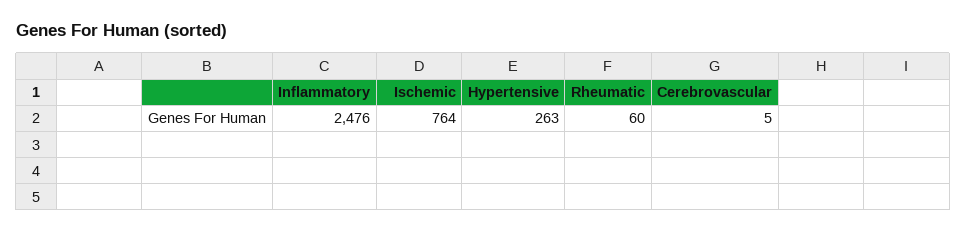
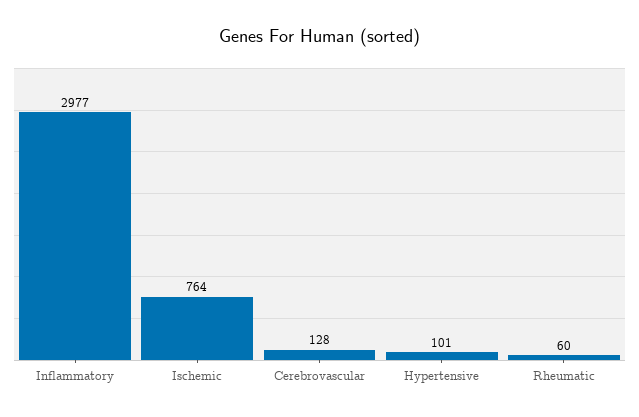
  {
-   "Inflammatory": 2476,
+   "Inflammatory": 2977,
    "Ischemic": 764,
-   "Hypertensive": 263,
+   "Hypertensive": 101,
    "Rheumatic": 60,
-   "Cerebrovascular": 5
+   "Cerebrovascular": 128
  }

